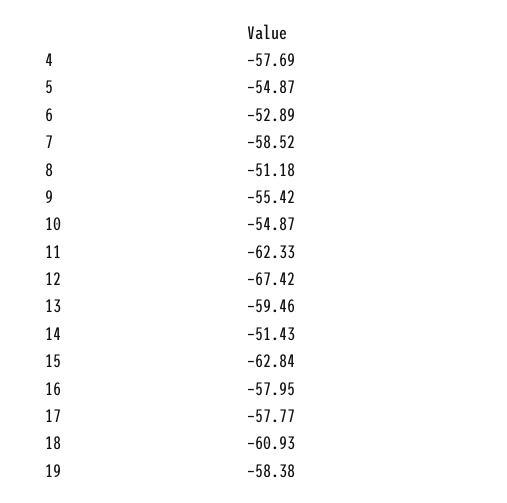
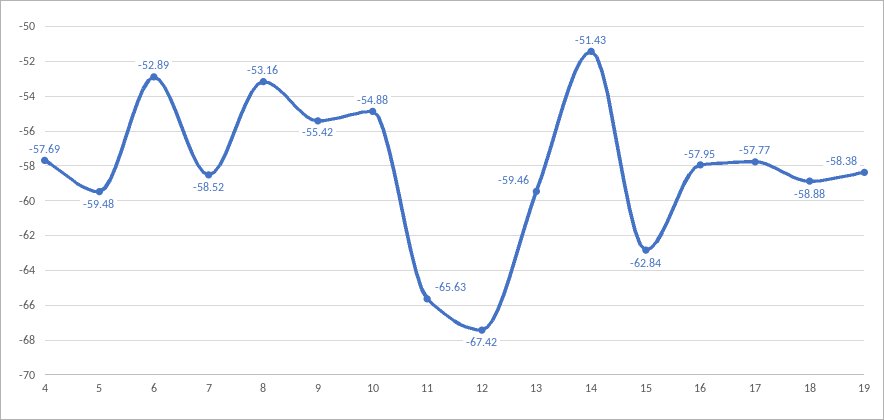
  {
    "4": -57.69,
-   "5": -54.87,
+   "5": -59.48,
    "6": -52.89,
    "7": -58.52,
-   "8": -51.18,
+   "8": -53.16,
    "9": -55.42,
-   "10": -54.87,
+   "10": -54.88,
-   "11": -62.33,
+   "11": -65.63,
    "12": -67.42,
    "13": -59.46,
    "14": -51.43,
    "15": -62.84,
    "16": -57.95,
    "17": -57.77,
-   "18": -60.93,
+   "18": -58.88,
    "19": -58.38
  }

